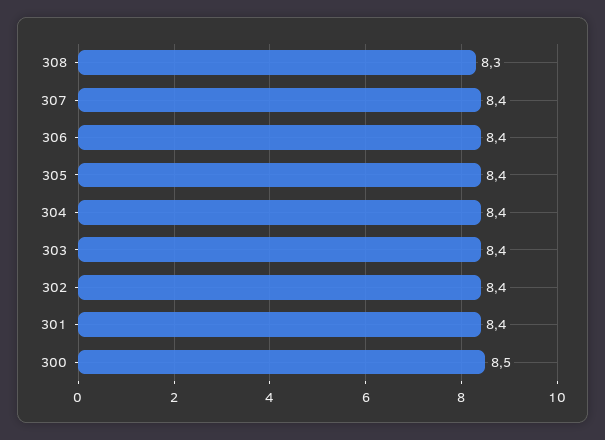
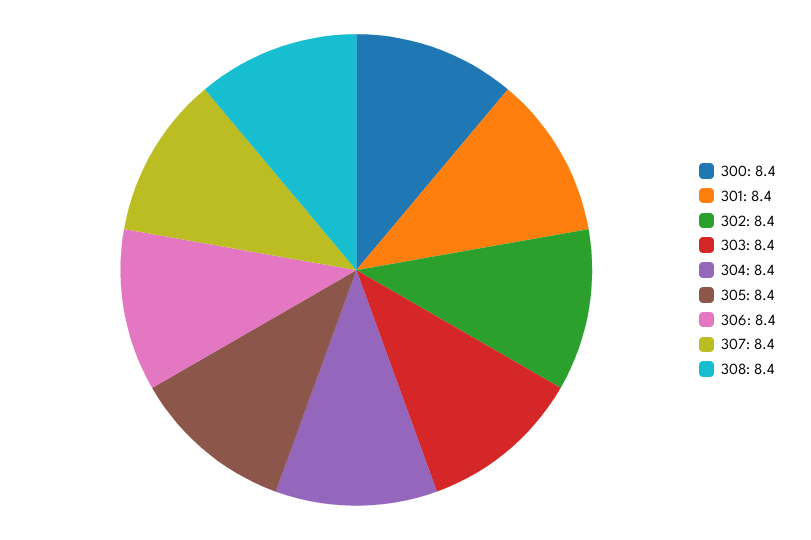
  {
-   "308": 8.3,
+   "308": 8.4,
    "307": 8.4,
    "306": 8.4,
    "305": 8.4,
    "304": 8.4,
    "303": 8.4,
    "302": 8.4,
    "301": 8.4,
-   "300": 8.5
+   "300": 8.4
  }

